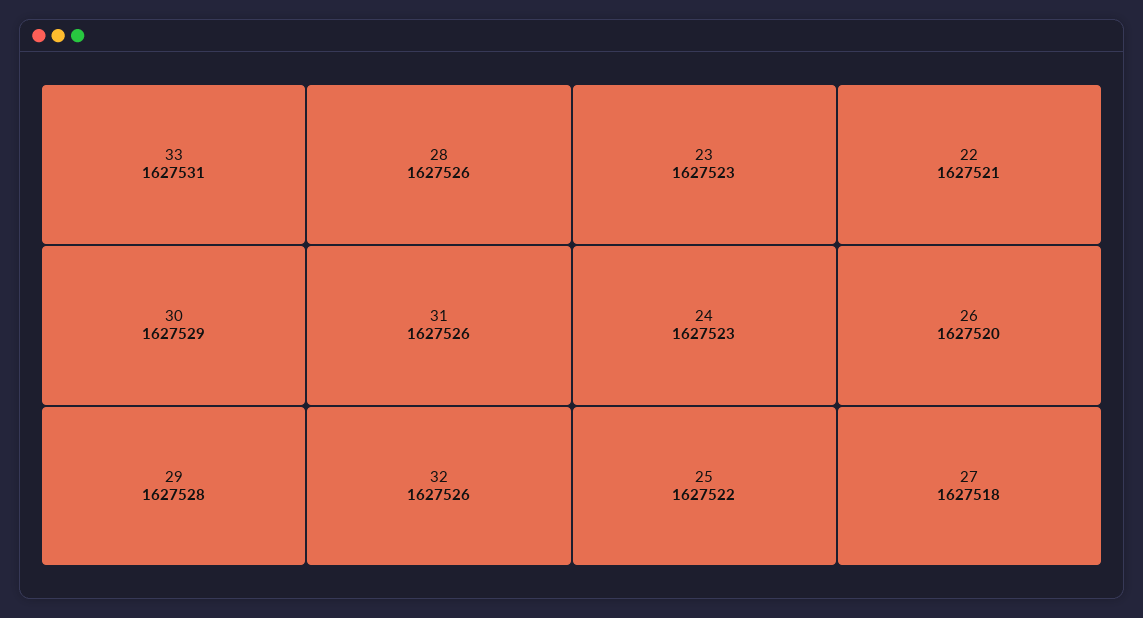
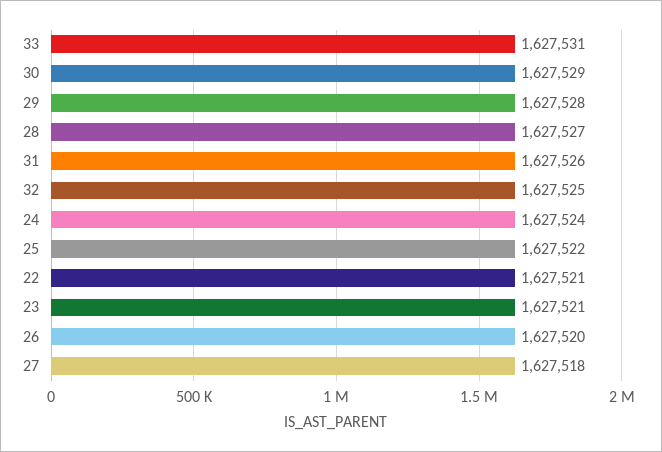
  {
    "33": 1627531,
    "30": 1627529,
    "29": 1627528,
-   "28": 1627526,
+   "28": 1627527,
    "31": 1627526,
-   "32": 1627526,
+   "32": 1627525,
-   "23": 1627523,
+   "23": 1627521,
-   "24": 1627523,
+   "24": 1627524,
    "25": 1627522,
    "22": 1627521,
    "26": 1627520,
    "27": 1627518
  }

